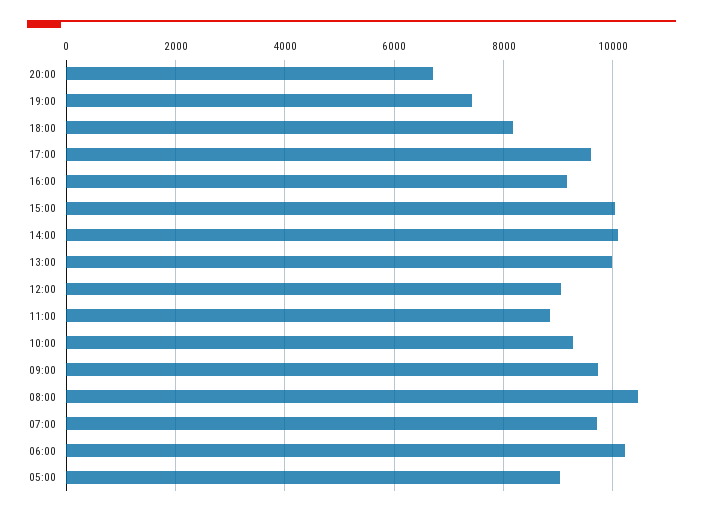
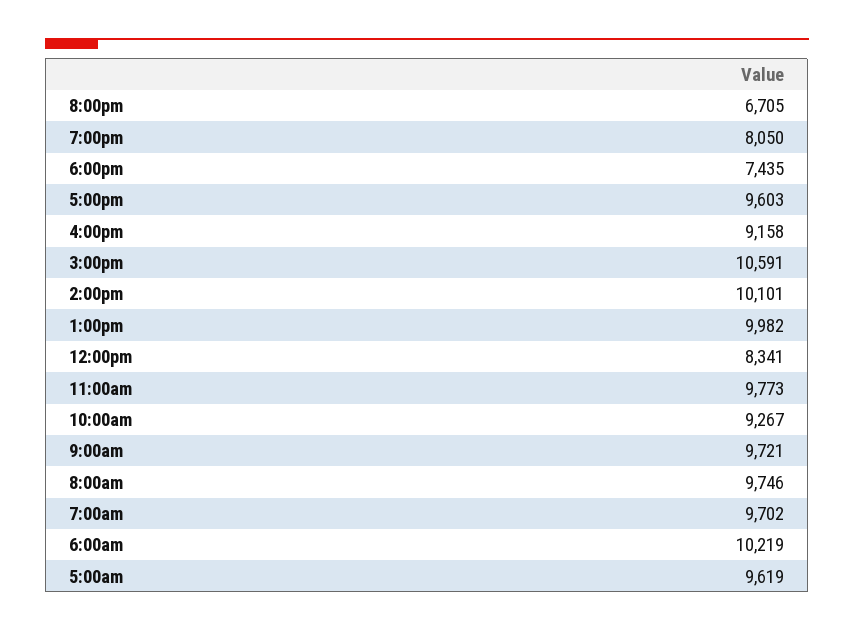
  {
    "20:00": 6705,
-   "19:00": 7400,
+   "19:00": 8050,
-   "18:00": 8200,
+   "18:00": 7435,
    "17:00": 9603,
    "16:00": 9158,
-   "15:00": 10000,
+   "15:00": 10591,
    "14:00": 10101,
    "13:00": 9982,
-   "12:00": 9000,
+   "12:00": 8341,
-   "11:00": 8800,
+   "11:00": 9773,
    "10:00": 9267,
    "09:00": 9721,
-   "08:00": 10400,
+   "08:00": 9746,
    "07:00": 9702,
    "06:00": 10219,
-   "05:00": 9000
+   "05:00": 9619
  }

